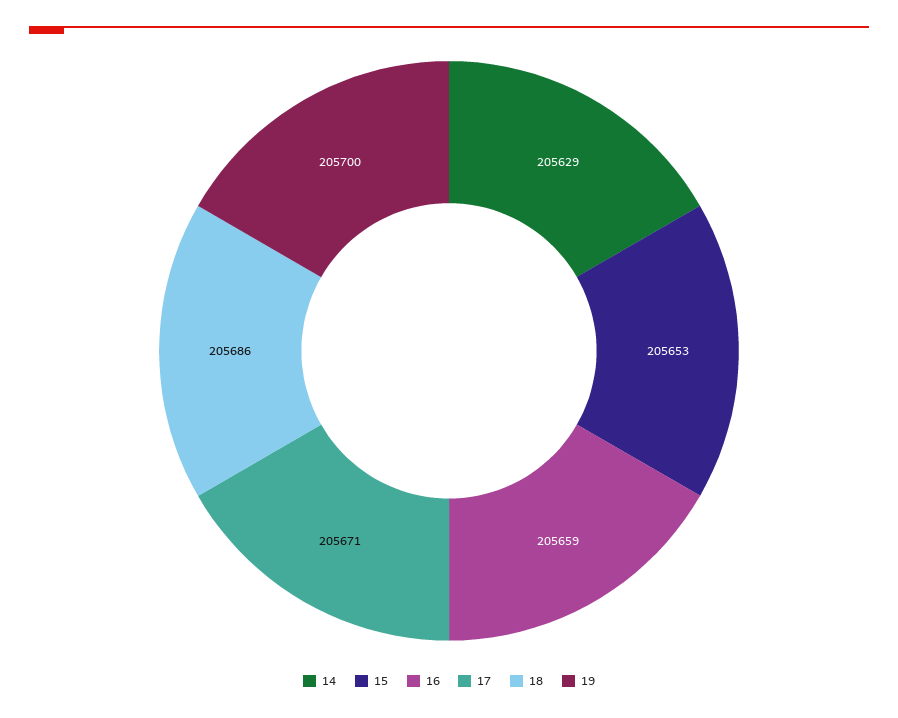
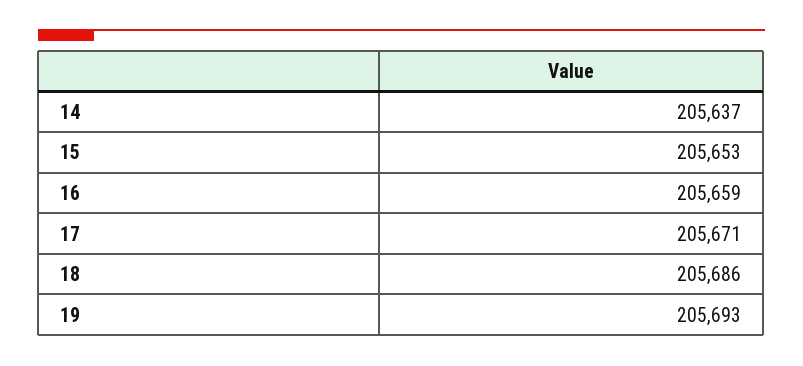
  {
-   "14": 205629,
+   "14": 205637,
    "15": 205653,
    "16": 205659,
    "17": 205671,
    "18": 205686,
-   "19": 205700
+   "19": 205693
  }

